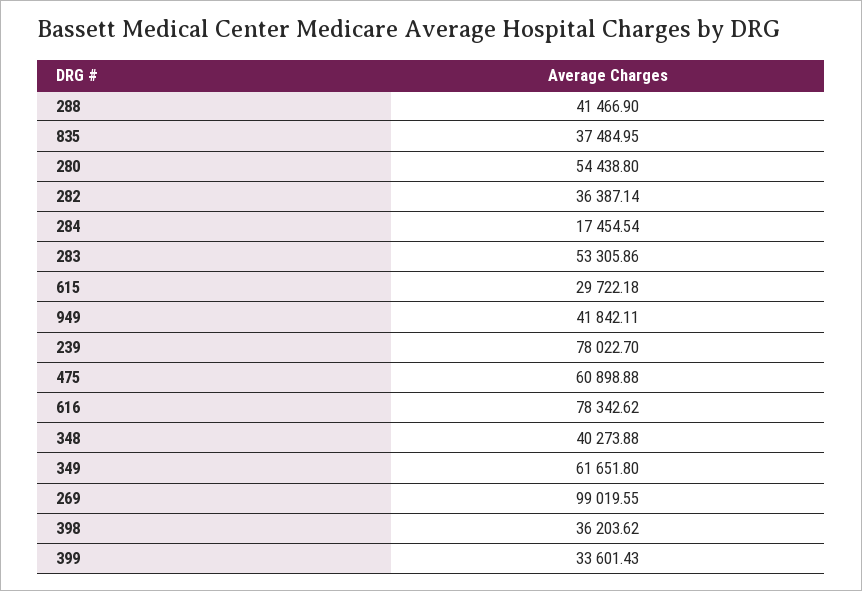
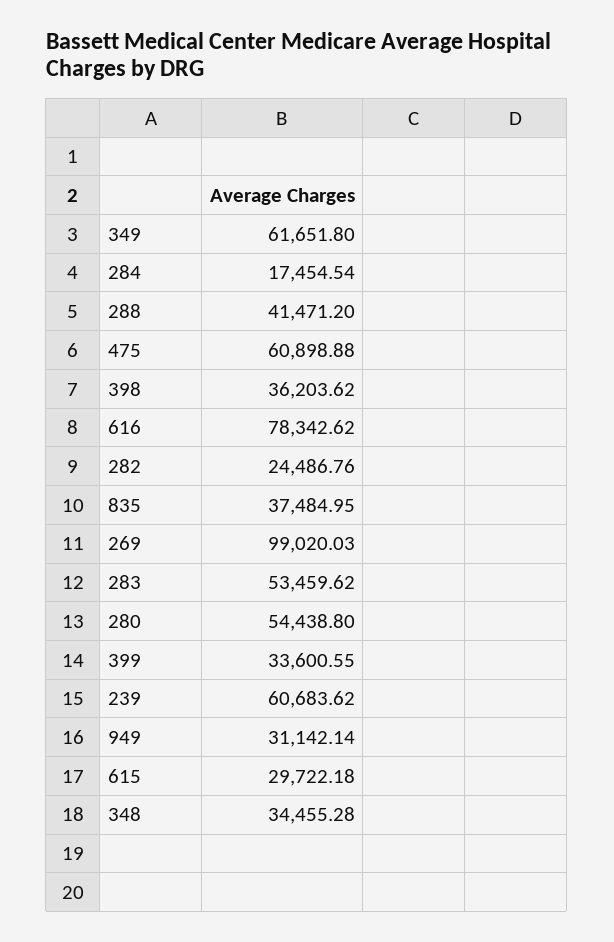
  {
-   "288": 41466.9,
+   "288": 41471.2,
    "835": 37484.95,
    "280": 54438.8,
-   "282": 36387.14,
+   "282": 24486.76,
    "284": 17454.54,
-   "283": 53305.86,
+   "283": 53459.62,
    "615": 29722.18,
-   "949": 41842.11,
+   "949": 31142.14,
-   "239": 78022.7,
+   "239": 60683.62,
    "475": 60898.88,
    "616": 78342.62,
-   "348": 40273.88,
+   "348": 34455.28,
    "349": 61651.8,
-   "269": 99019.55,
+   "269": 99020.03,
    "398": 36203.62,
-   "399": 33601.43
+   "399": 33600.55
  }

